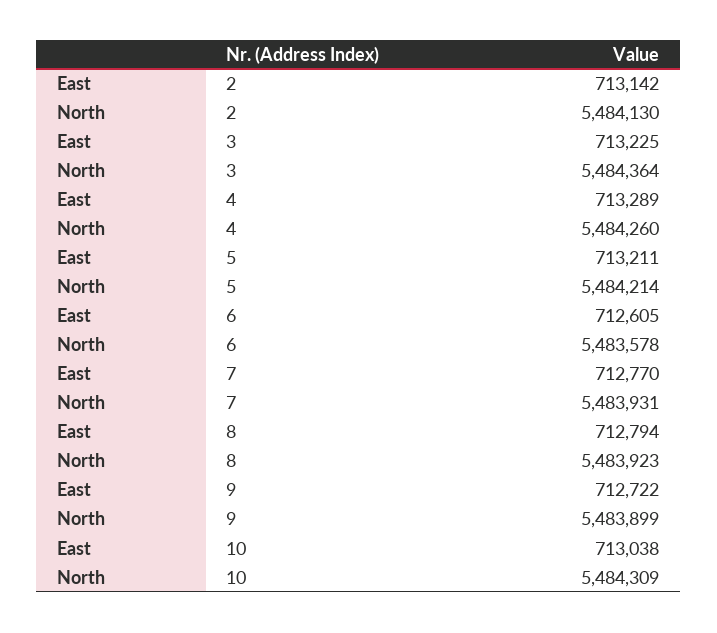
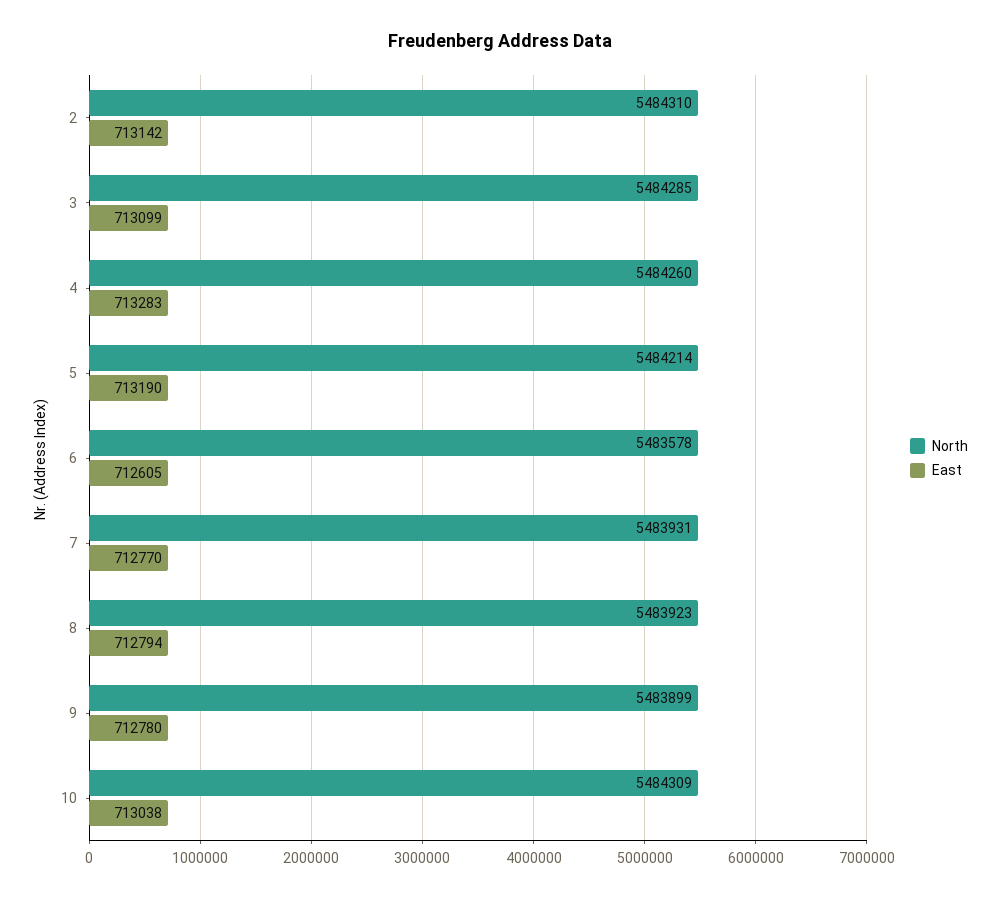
  {
    "East": {
      "2": 713142,
-     "3": 713225,
+     "3": 713099,
-     "4": 713289,
+     "4": 713283,
-     "5": 713211,
+     "5": 713190,
      "6": 712605,
      "7": 712770,
      "8": 712794,
-     "9": 712722,
+     "9": 712780,
      "10": 713038
    },
    "North": {
-     "2": 5484130,
+     "2": 5484310,
-     "3": 5484364,
+     "3": 5484285,
      "4": 5484260,
      "5": 5484214,
      "6": 5483578,
      "7": 5483931,
      "8": 5483923,
      "9": 5483899,
      "10": 5484309
    }
  }

